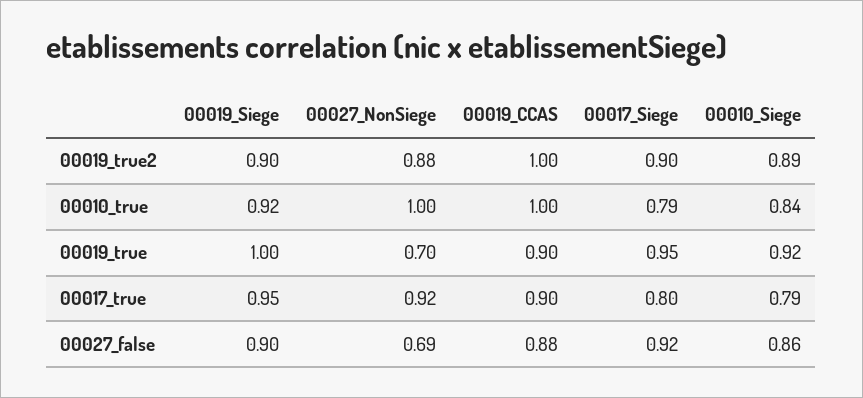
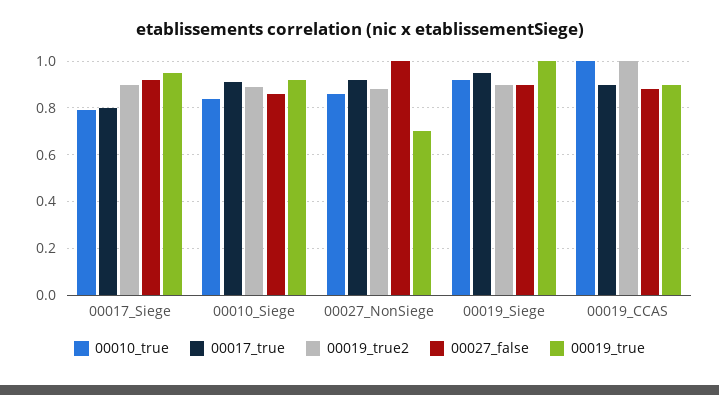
  {
    "00019_true2": {
      "00019_Siege": 0.9,
      "00027_NonSiege": 0.88,
      "00019_CCAS": 1,
      "00017_Siege": 0.9,
      "00010_Siege": 0.89
    },
    "00010_true": {
      "00019_Siege": 0.92,
-     "00027_NonSiege": 1,
+     "00027_NonSiege": 0.85,
      "00019_CCAS": 1,
      "00017_Siege": 0.79,
      "00010_Siege": 0.84
    },
    "00019_true": {
      "00019_Siege": 1,
      "00027_NonSiege": 0.7,
      "00019_CCAS": 0.9,
      "00017_Siege": 0.95,
      "00010_Siege": 0.92
    },
    "00017_true": {
      "00019_Siege": 0.95,
      "00027_NonSiege": 0.92,
      "00019_CCAS": 0.9,
      "00017_Siege": 0.8,
-     "00010_Siege": 0.79
+     "00010_Siege": 0.9
    },
    "00027_false": {
      "00019_Siege": 0.9,
-     "00027_NonSiege": 0.69,
+     "00027_NonSiege": 1,
      "00019_CCAS": 0.88,
      "00017_Siege": 0.92,
      "00010_Siege": 0.86
    }
  }

